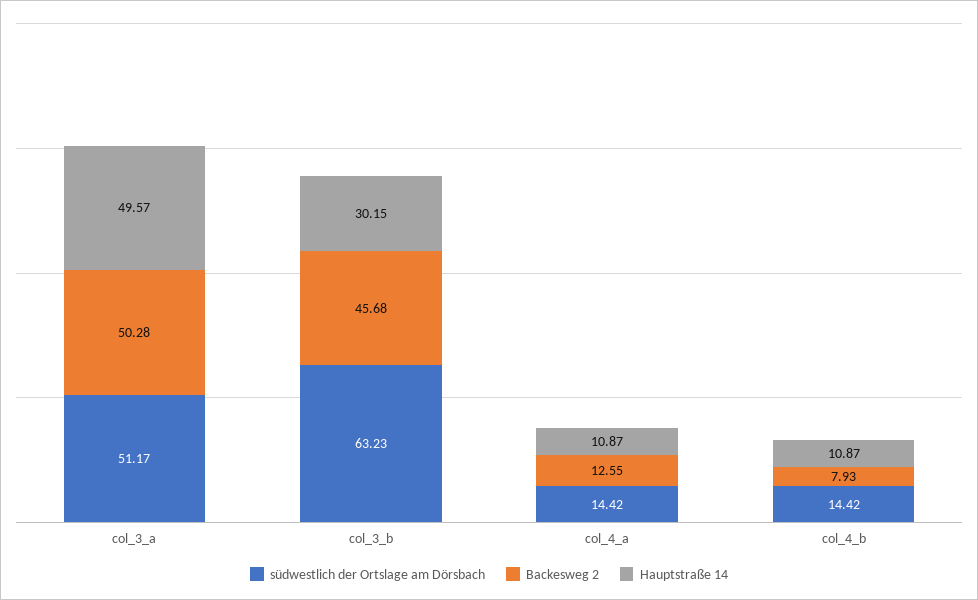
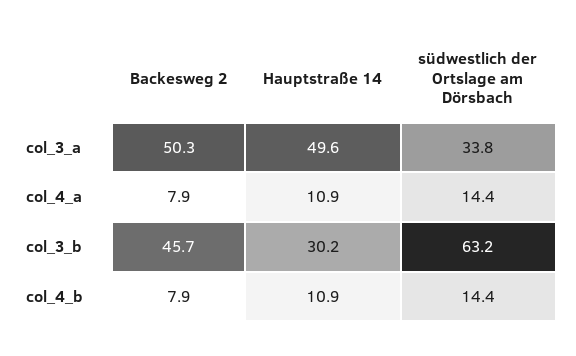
  {
    "südwestlich der Ortslage am Dörsbach": {
-     "col_3_a": 51.17,
+     "col_3_a": 33.8,
      "col_3_b": 63.23,
      "col_4_a": 14.42,
      "col_4_b": 14.42
    },
    "Backesweg 2": {
      "col_3_a": 50.28,
      "col_3_b": 45.68,
-     "col_4_a": 12.55,
+     "col_4_a": 7.9,
      "col_4_b": 7.93
    },
    "Hauptstraße 14": {
      "col_3_a": 49.57,
      "col_3_b": 30.15,
      "col_4_a": 10.87,
      "col_4_b": 10.87
    }
  }

